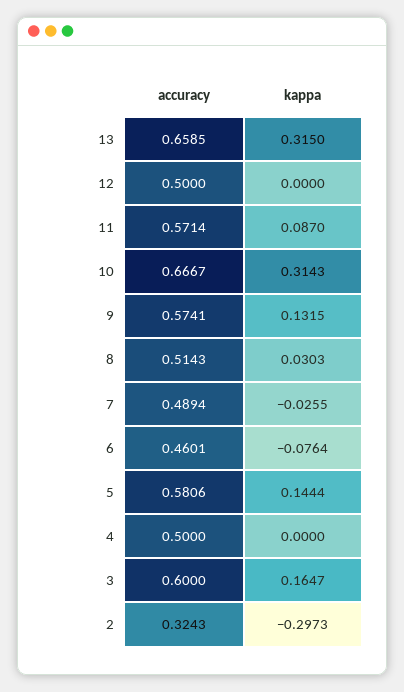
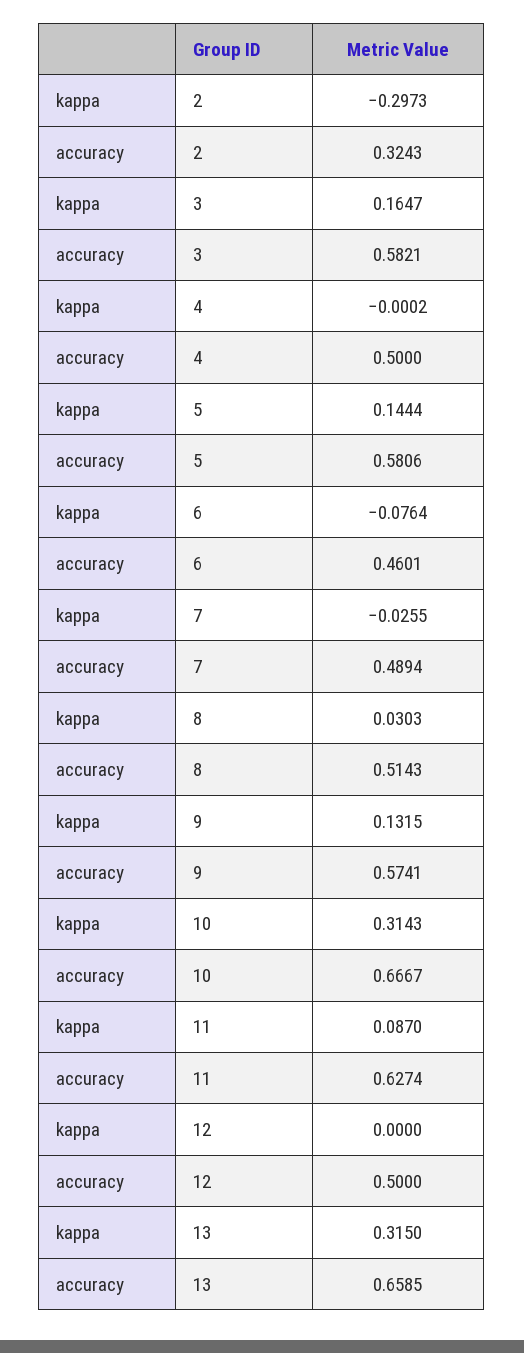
  {
    "accuracy": {
      "13": 0.6585,
      "12": 0.5,
-     "11": 0.5714,
+     "11": 0.6274,
      "10": 0.6667,
      "9": 0.5741,
      "8": 0.5143,
      "7": 0.4894,
      "6": 0.4601,
      "5": 0.5806,
      "4": 0.5,
-     "3": 0.6,
+     "3": 0.5821,
      "2": 0.3243
    },
    "kappa": {
      "13": 0.315,
      "12": 0,
      "11": 0.087,
      "10": 0.3143,
      "9": 0.1315,
      "8": 0.0303,
      "7": -0.0255,
      "6": -0.0764,
      "5": 0.1444,
-     "4": 0,
+     "4": -0.0002,
      "3": 0.1647,
      "2": -0.2973
    }
  }

